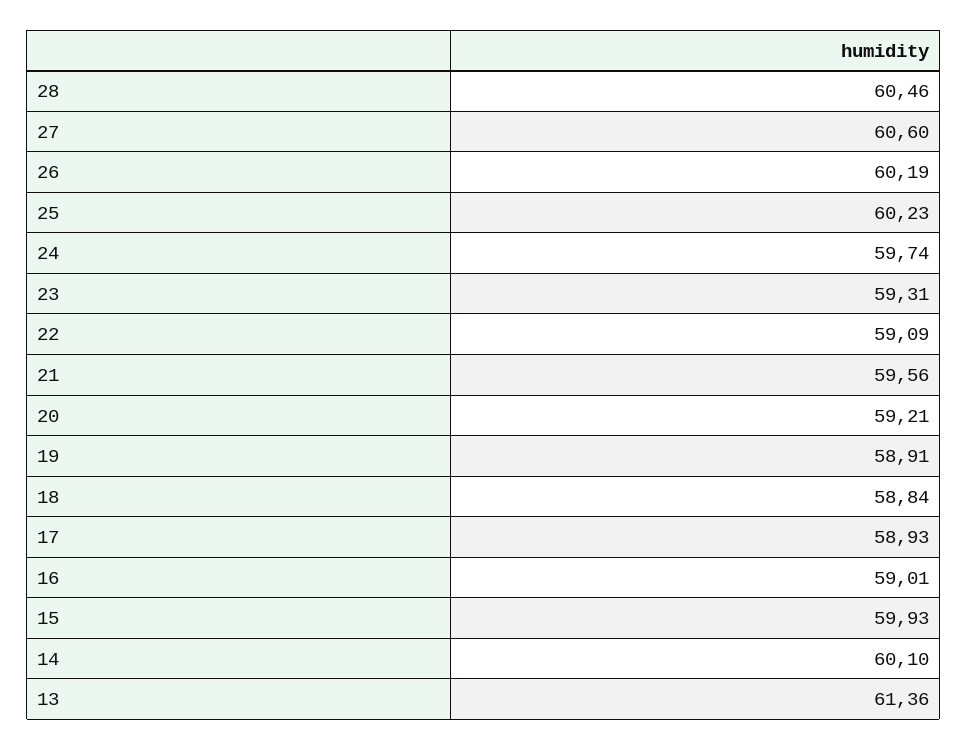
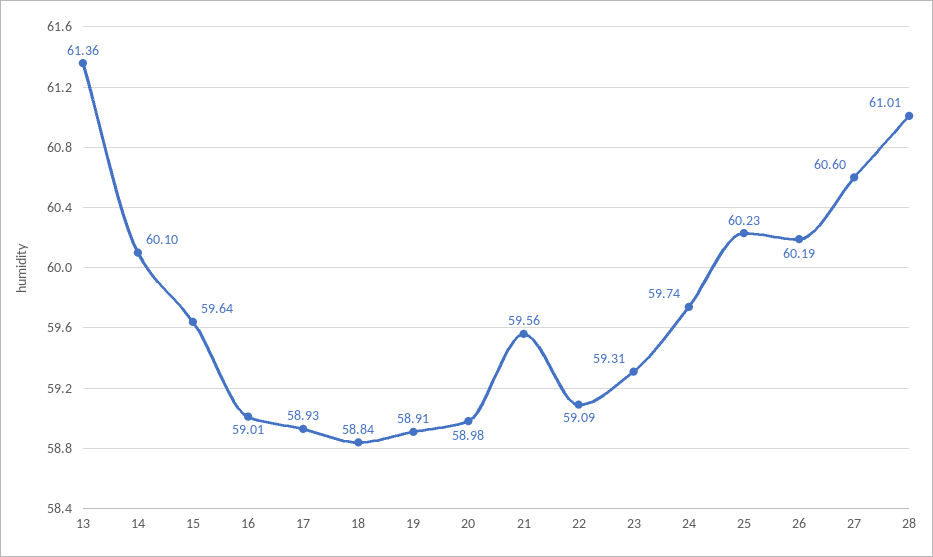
  {
-   "28": 60.46,
+   "28": 61.01,
    "27": 60.6,
    "26": 60.19,
    "25": 60.23,
    "24": 59.74,
    "23": 59.31,
    "22": 59.09,
    "21": 59.56,
-   "20": 59.21,
+   "20": 58.98,
    "19": 58.91,
    "18": 58.84,
    "17": 58.93,
    "16": 59.01,
-   "15": 59.93,
+   "15": 59.64,
    "14": 60.1,
    "13": 61.36
  }

